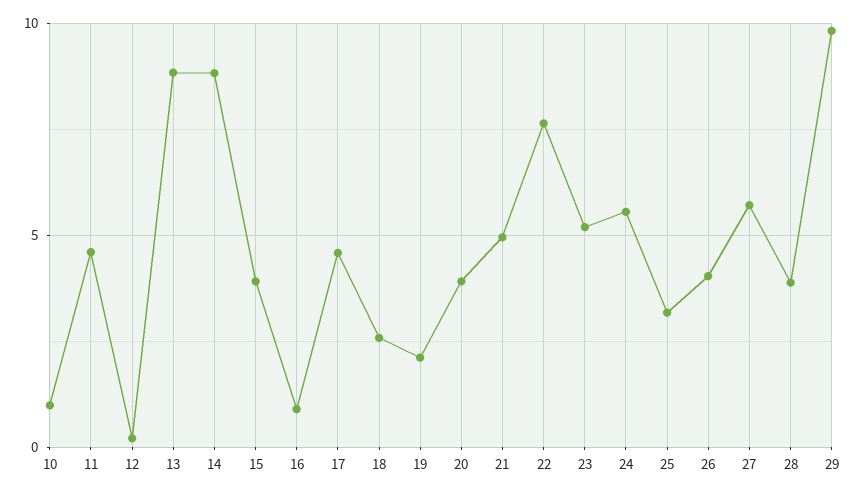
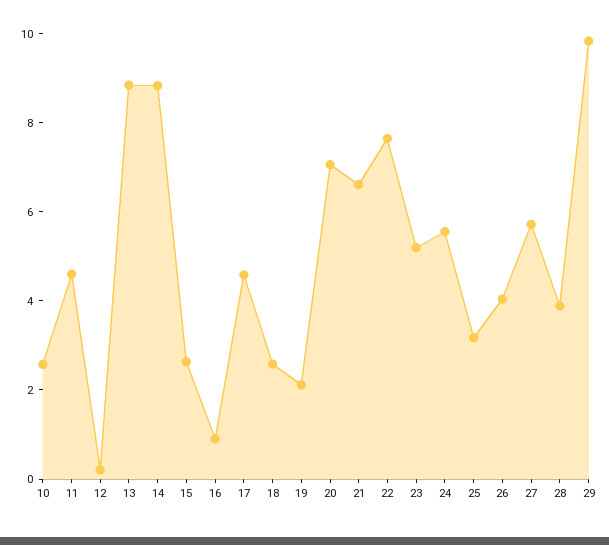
  {
-   "10": 1,
+   "10": 2.5,
    "11": 4.5,
    "12": 0,
    "13": 9,
    "14": 9,
-   "15": 4,
+   "15": 2.5,
    "16": 1,
    "17": 4.5,
    "18": 2.5,
    "19": 2,
-   "20": 4,
+   "20": 7,
-   "21": 5,
+   "21": 6.5,
    "22": 7.5,
    "23": 5,
    "24": 5.5,
    "25": 3,
    "26": 4,
    "27": 5.5,
    "28": 4,
    "29": 10
  }

